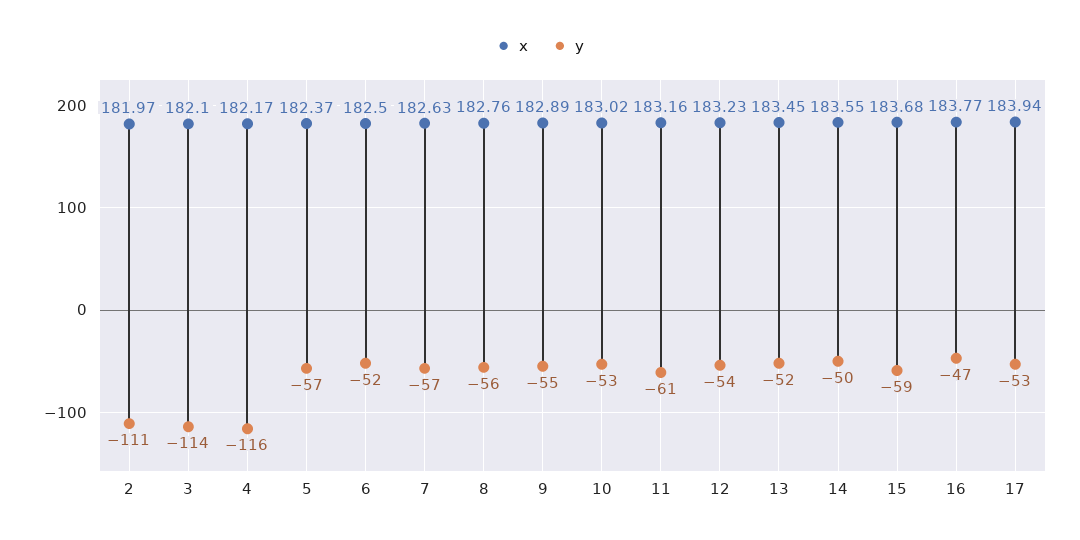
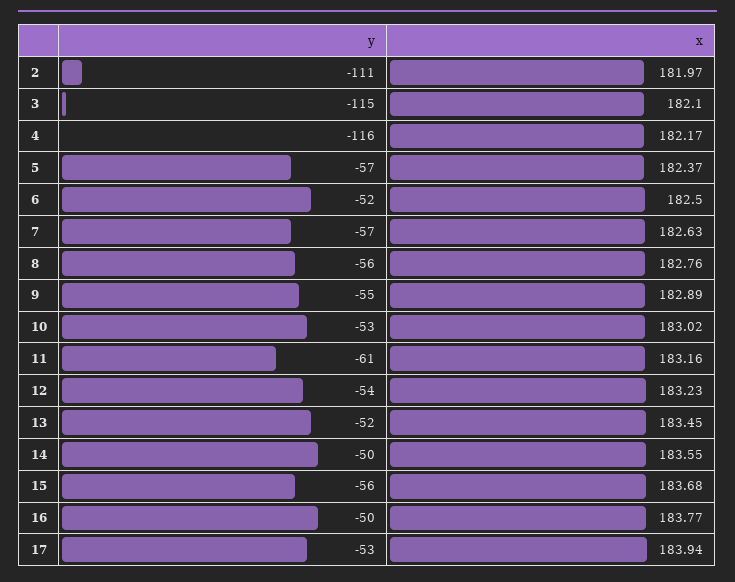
  {
    "x": {
      "2": 181.97,
      "3": 182.1,
      "4": 182.17,
      "5": 182.37,
      "6": 182.5,
      "7": 182.63,
      "8": 182.76,
      "9": 182.89,
      "10": 183.02,
      "11": 183.16,
      "12": 183.23,
      "13": 183.45,
      "14": 183.55,
      "15": 183.68,
      "16": 183.77,
      "17": 183.94
    },
    "y": {
      "2": -111,
-     "3": -114,
+     "3": -115,
      "4": -116,
      "5": -57,
      "6": -52,
      "7": -57,
      "8": -56,
      "9": -55,
      "10": -53,
      "11": -61,
      "12": -54,
      "13": -52,
      "14": -50,
-     "15": -59,
+     "15": -56,
-     "16": -47,
+     "16": -50,
      "17": -53
    }
  }

